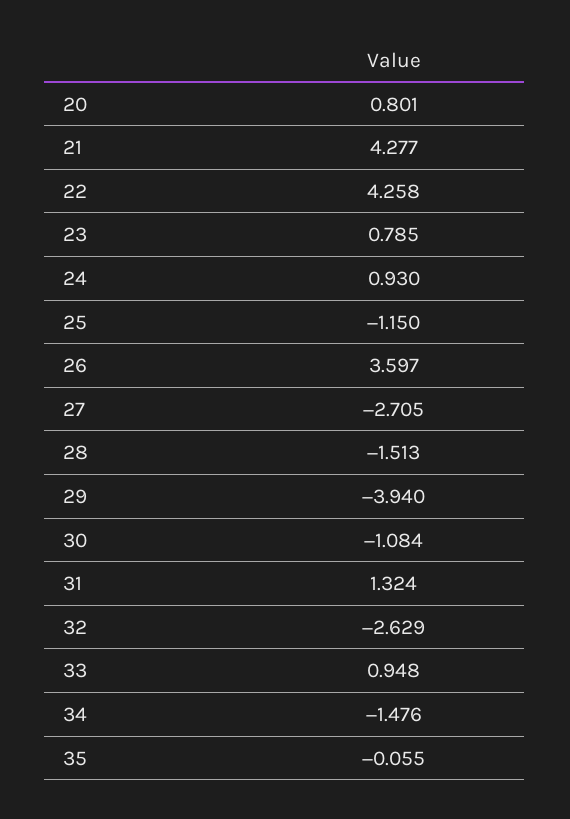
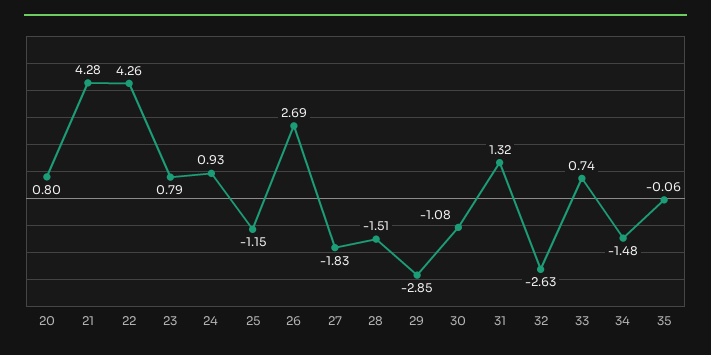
  {
    "20": 0.801,
    "21": 4.277,
    "22": 4.258,
    "23": 0.785,
    "24": 0.93,
    "25": -1.15,
-   "26": 3.597,
+   "26": 2.69,
-   "27": -2.705,
+   "27": -1.83,
    "28": -1.513,
-   "29": -3.94,
+   "29": -2.85,
    "30": -1.084,
    "31": 1.324,
    "32": -2.629,
-   "33": 0.948,
+   "33": 0.74,
    "34": -1.476,
    "35": -0.055
  }

